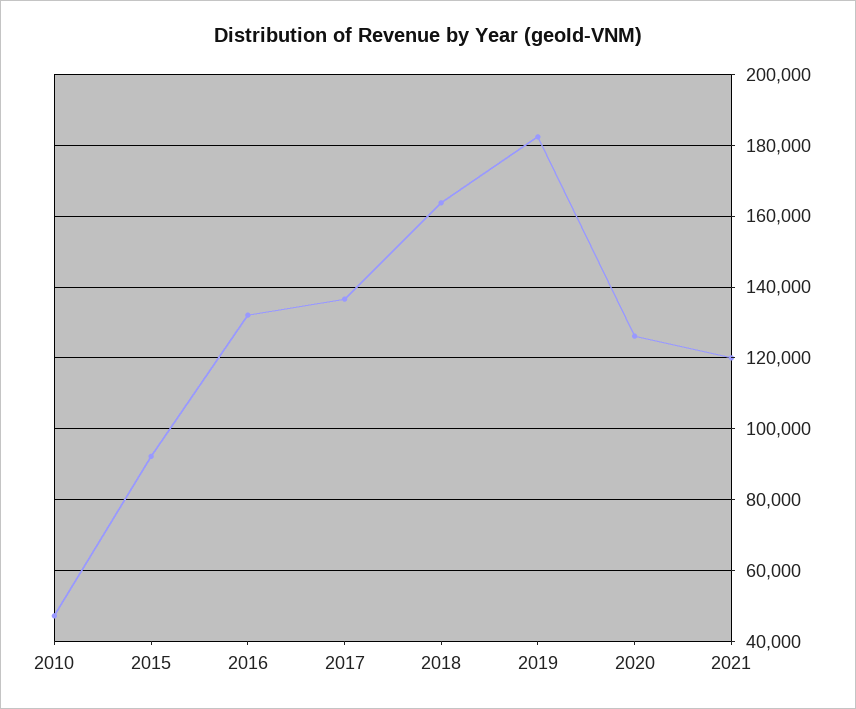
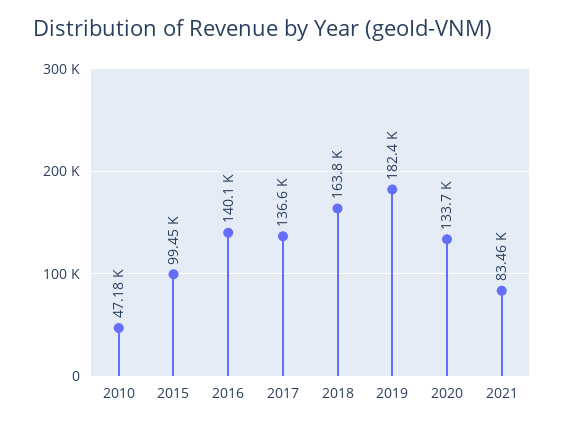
  {
    "2010": 47180,
-   "2015": 92000,
+   "2015": 99450,
-   "2016": 132000,
+   "2016": 140100,
    "2017": 136600,
    "2018": 163800,
    "2019": 182400,
-   "2020": 126000,
+   "2020": 133700,
-   "2021": 120000
+   "2021": 83460
  }

